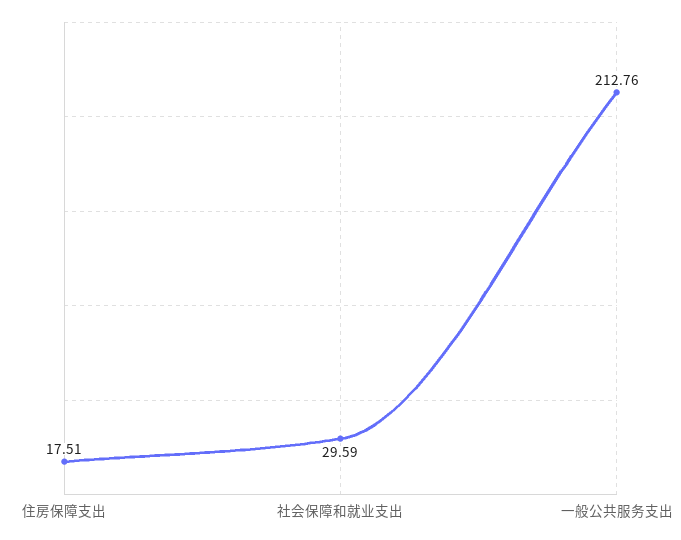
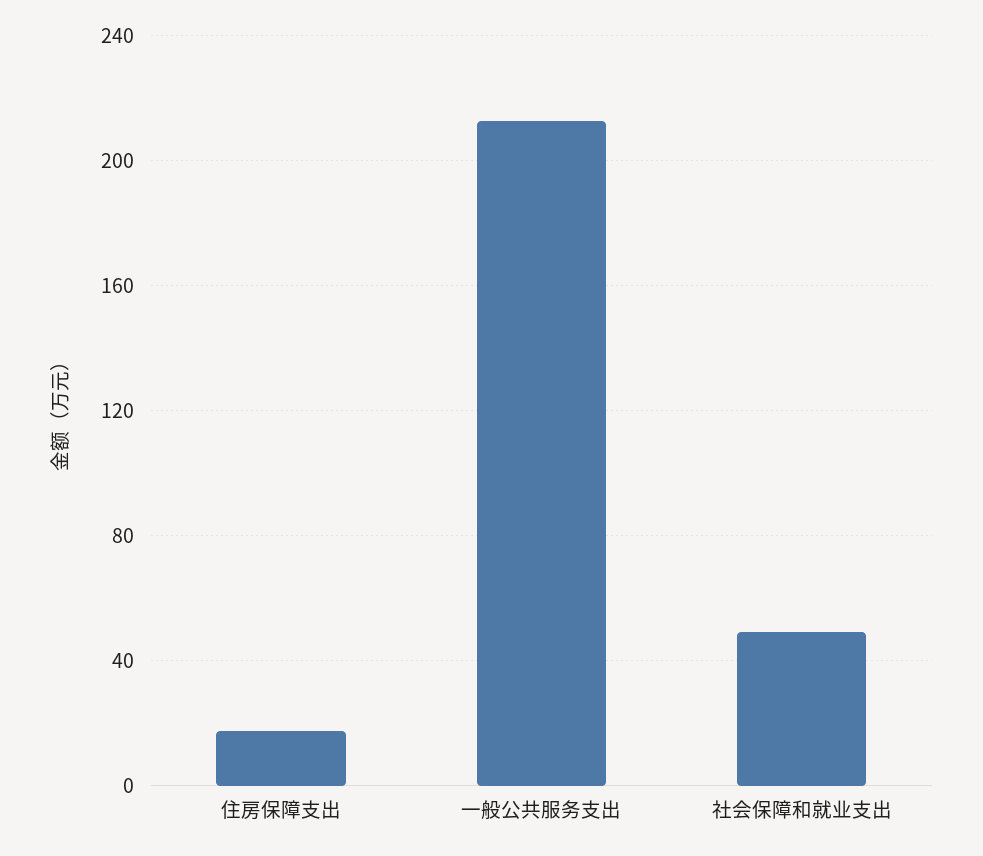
  {
    "住房保障支出": 17.51,
-   "社会保障和就业支出": 29.59,
+   "社会保障和就业支出": 50,
    "一般公共服务支出": 212.76
  }

